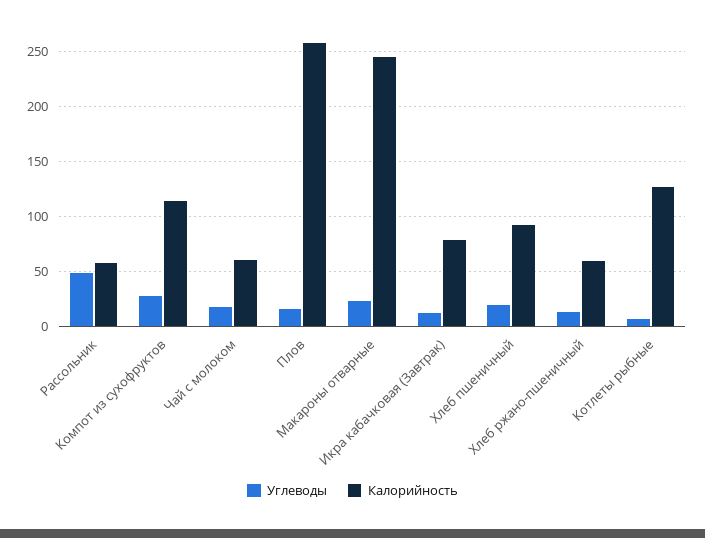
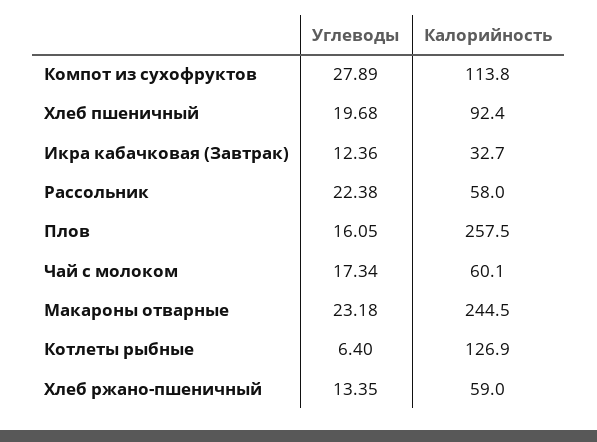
  {
    "Углеводы": {
-     "Рассольник": 50,
+     "Рассольник": 22.38,
      "Компот из сухофруктов": 27.89,
      "Чай с молоком": 17.34,
      "Плов": 16.05,
      "Макароны отварные": 23.18,
      "Икра кабачковая (Завтрак)": 12.36,
      "Хлеб пшеничный": 19.68,
      "Хлеб ржано-пшеничный": 13.35,
      "Котлеты рыбные": 6.4
    },
    "Калорийность": {
      "Рассольник": 58,
      "Компот из сухофруктов": 113.8,
      "Чай с молоком": 60.1,
      "Плов": 257.5,
      "Макароны отварные": 244.5,
-     "Икра кабачковая (Завтрак)": 80,
+     "Икра кабачковая (Завтрак)": 32.7,
      "Хлеб пшеничный": 92.4,
      "Хлеб ржано-пшеничный": 59,
      "Котлеты рыбные": 126.9
    }
  }

